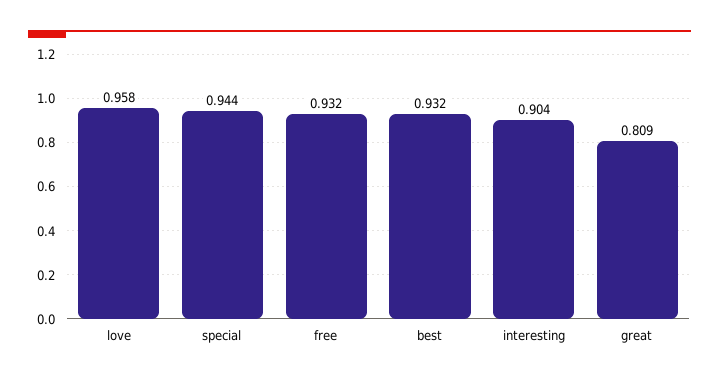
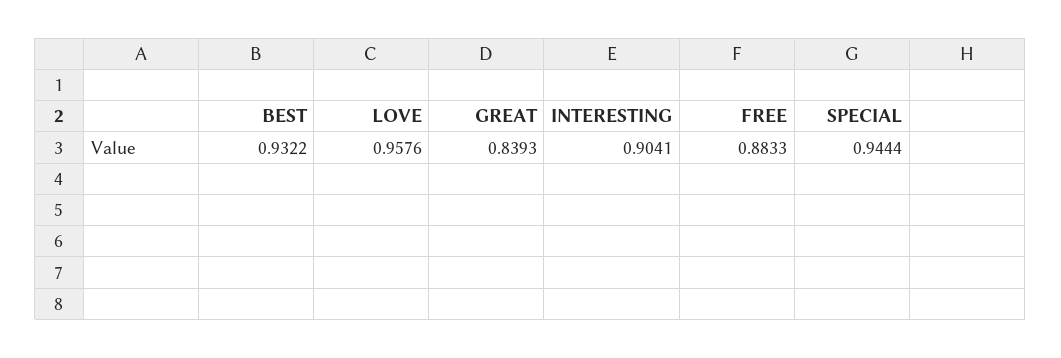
  {
    "love": 0.9576,
    "special": 0.9444,
-   "free": 0.932,
+   "free": 0.8833,
    "best": 0.9322,
    "interesting": 0.9041,
-   "great": 0.809
+   "great": 0.8393
  }

